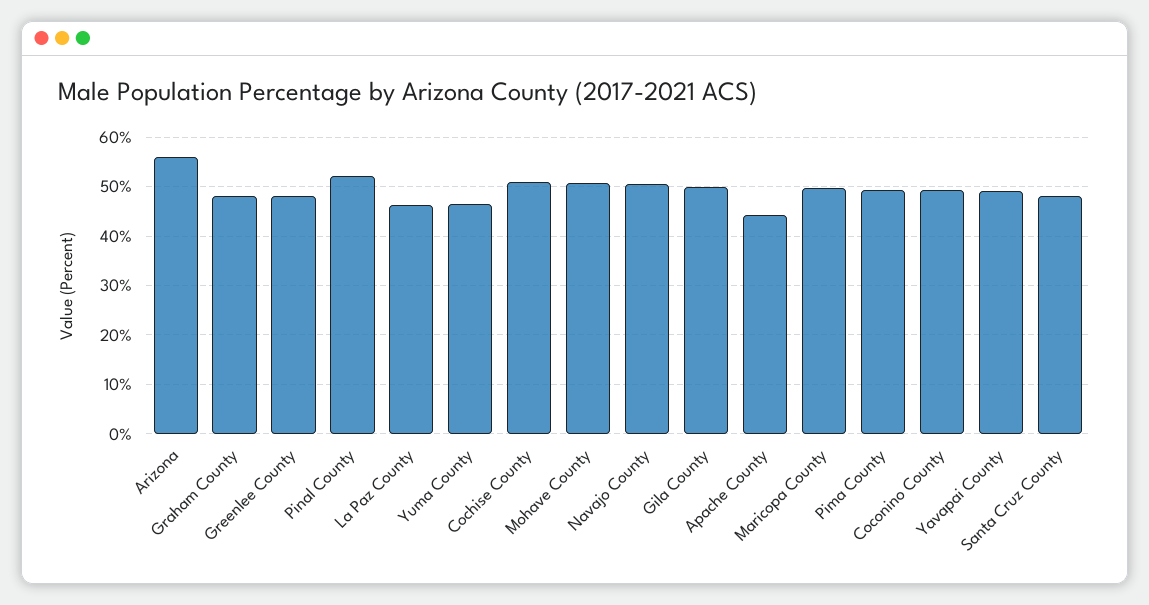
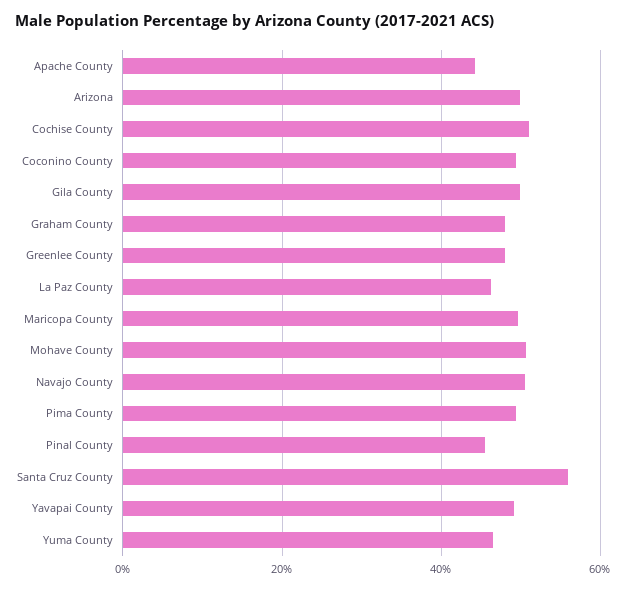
  {
-   "Arizona": 56,
+   "Arizona": 50,
    "Graham County": 48,
    "Greenlee County": 48,
-   "Pinal County": 52,
+   "Pinal County": 46,
    "La Paz County": 46,
    "Yuma County": 46,
    "Cochise County": 52,
    "Mohave County": 50,
    "Navajo County": 50,
    "Gila County": 50,
    "Apache County": 44,
    "Maricopa County": 50,
    "Pima County": 50,
    "Coconino County": 50,
    "Yavapai County": 50,
-   "Santa Cruz County": 48
+   "Santa Cruz County": 56
  }

